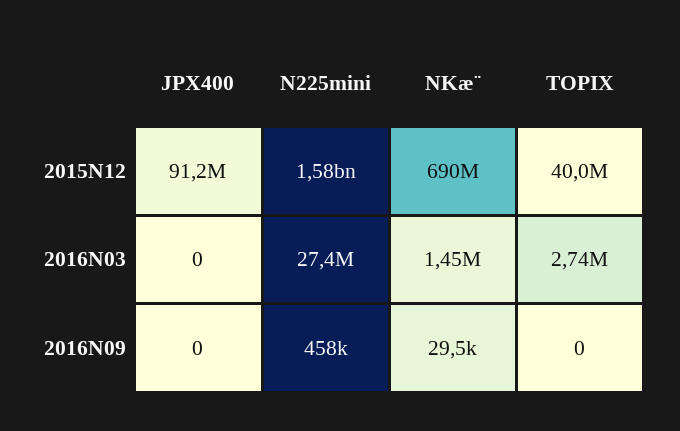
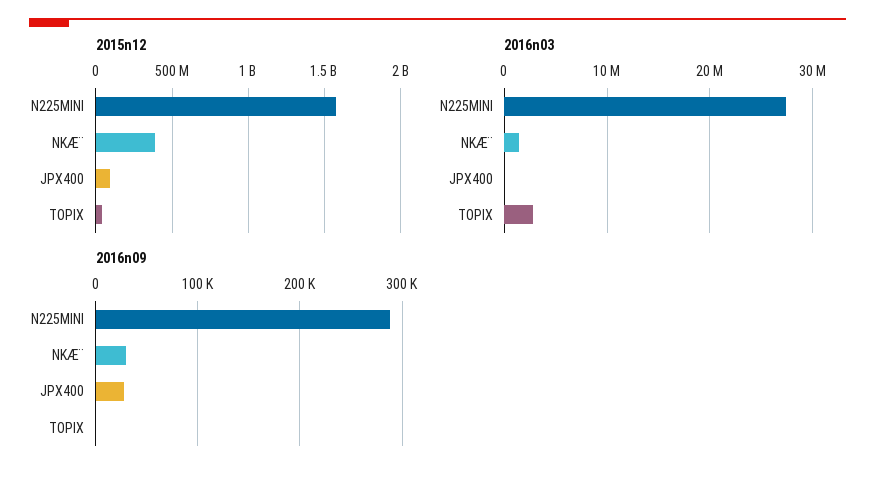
  {
    "2015N12": {
      "JPX400": 91200000,
      "N225mini": 1580000000,
-     "NKæ¨": 690000000,
+     "NKæ¨": 400000000,
      "TOPIX": 40000000
    },
    "2016N03": {
      "JPX400": 0,
      "N225mini": 27400000,
      "NKæ¨": 1450000,
      "TOPIX": 2740000
    },
    "2016N09": {
-     "JPX400": 0,
+     "JPX400": 30000,
-     "N225mini": 458000,
+     "N225mini": 290000,
      "NKæ¨": 29500,
      "TOPIX": 0
    }
  }

